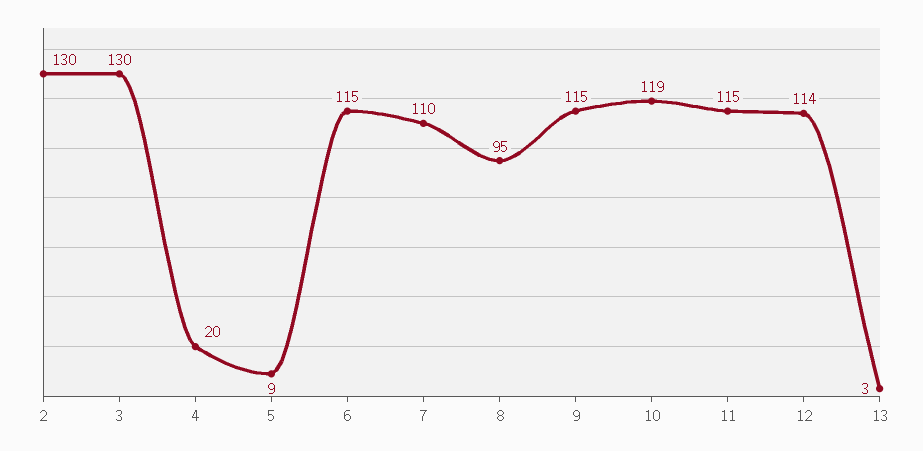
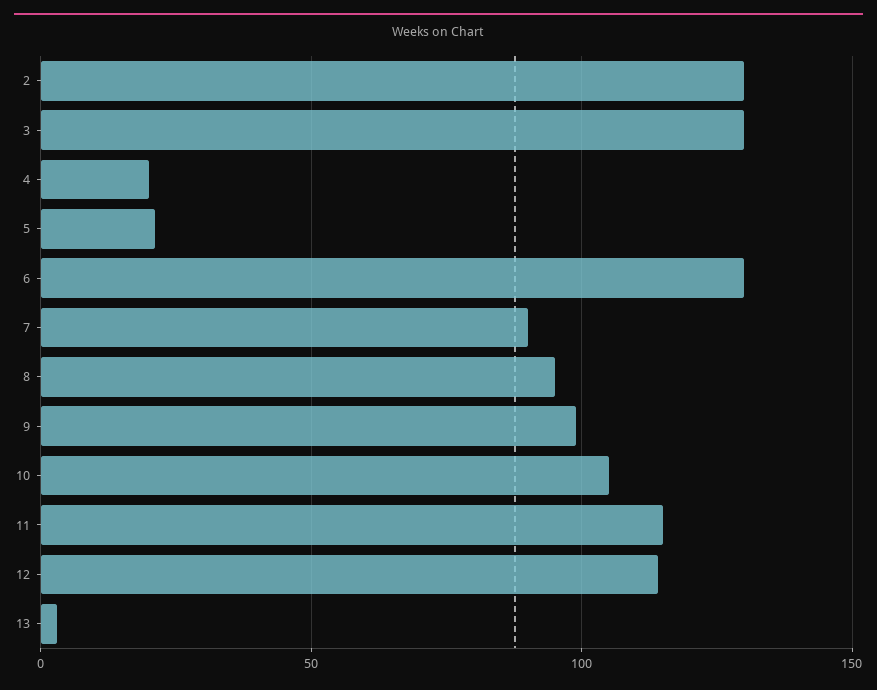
  {
    "2": 130,
    "3": 130,
    "4": 20,
-   "5": 9,
+   "5": 20,
-   "6": 115,
+   "6": 130,
-   "7": 110,
+   "7": 90,
    "8": 95,
-   "9": 115,
+   "9": 100,
-   "10": 119,
+   "10": 105,
    "11": 115,
    "12": 114,
    "13": 3
  }

